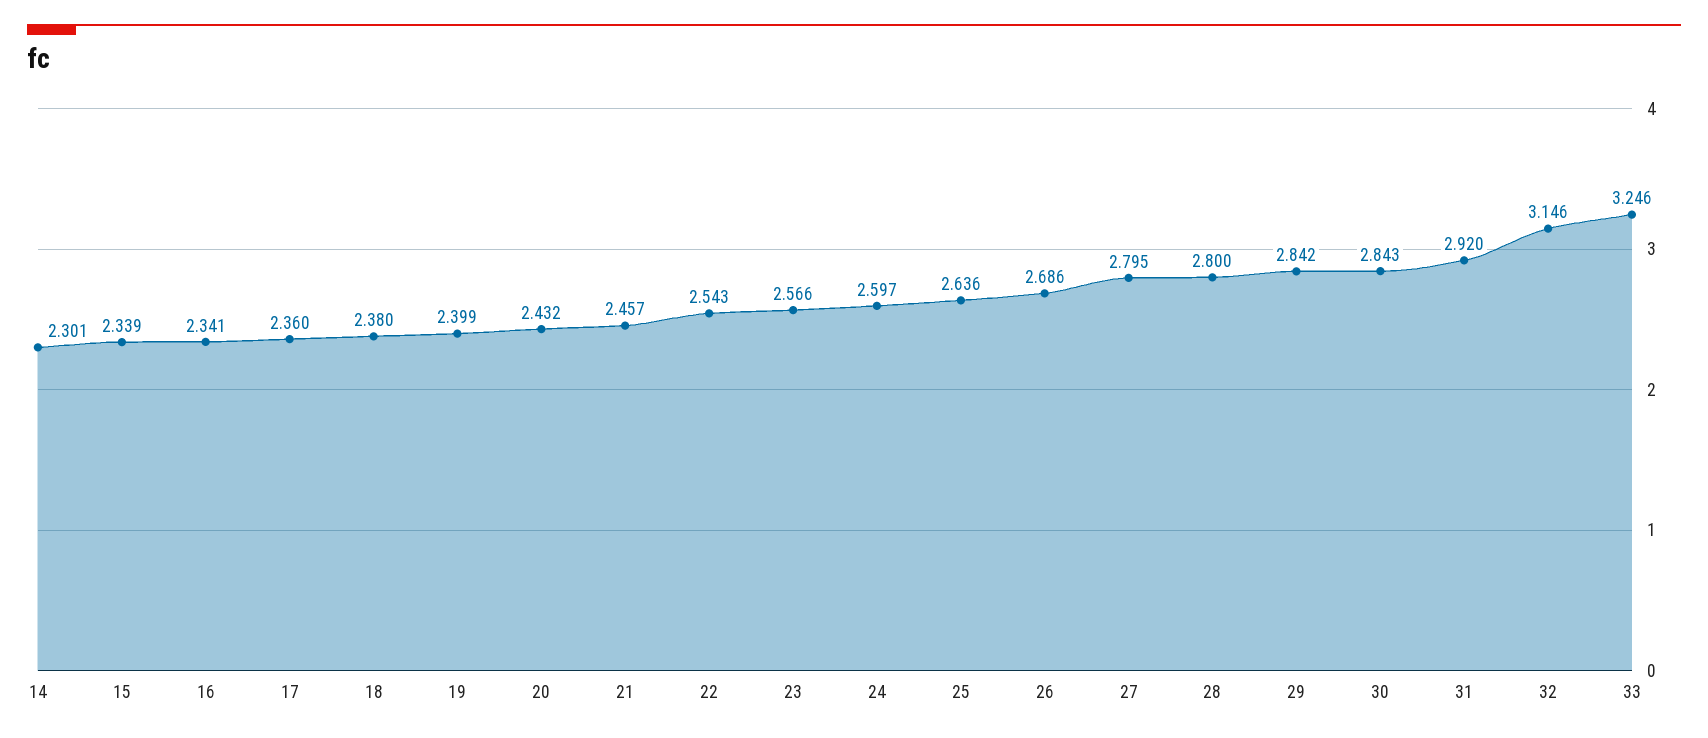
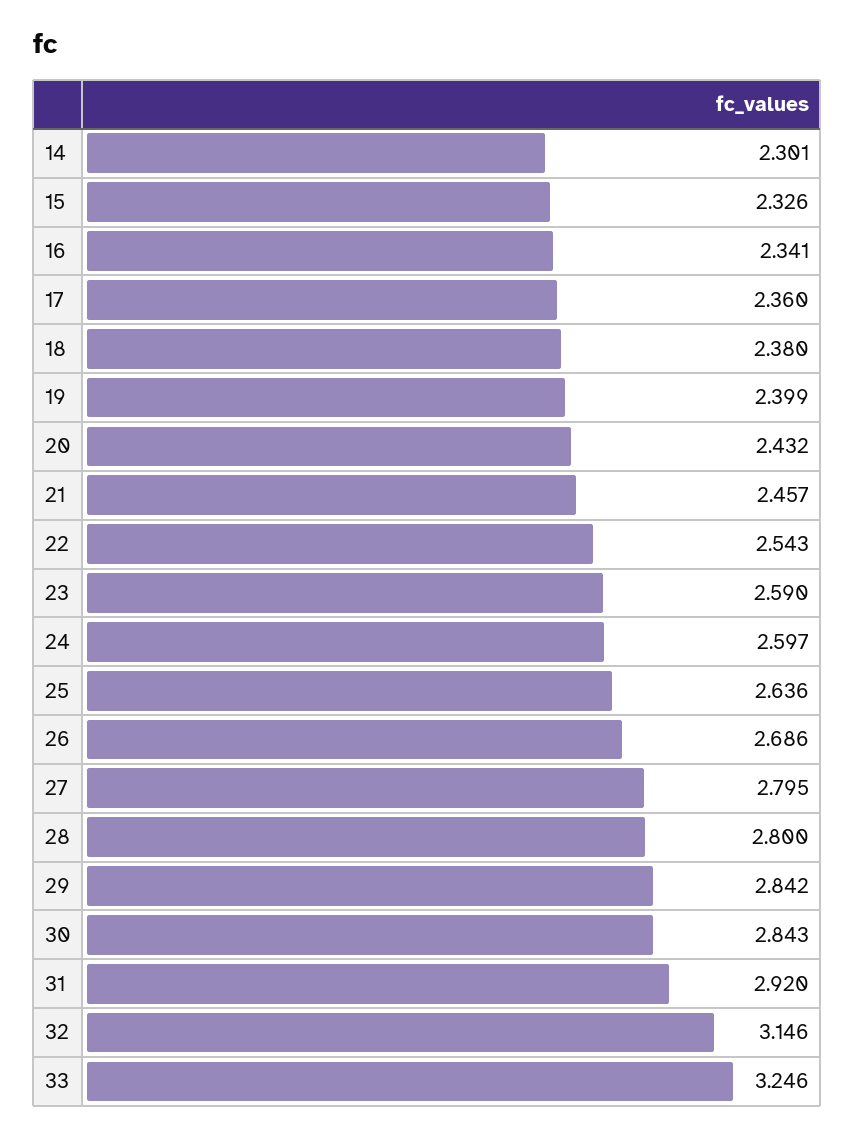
  {
    "14": 2.301,
-   "15": 2.339,
+   "15": 2.326,
    "16": 2.341,
    "17": 2.36,
    "18": 2.38,
    "19": 2.399,
    "20": 2.432,
    "21": 2.457,
    "22": 2.543,
-   "23": 2.566,
+   "23": 2.59,
    "24": 2.597,
    "25": 2.636,
    "26": 2.686,
    "27": 2.795,
    "28": 2.8,
    "29": 2.842,
    "30": 2.843,
    "31": 2.92,
    "32": 3.146,
    "33": 3.246
  }

